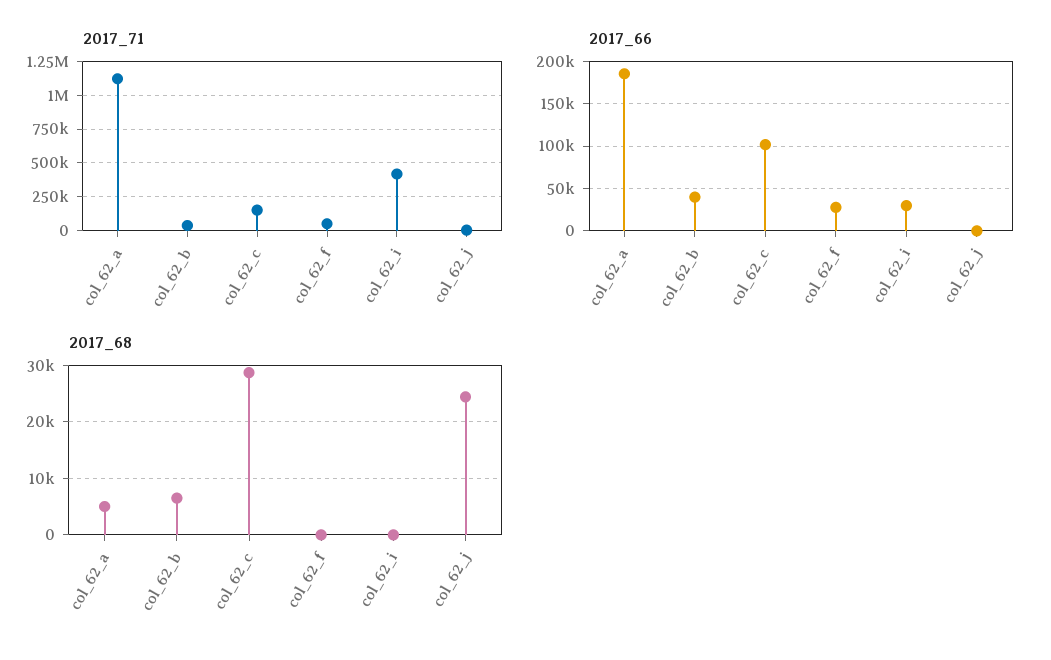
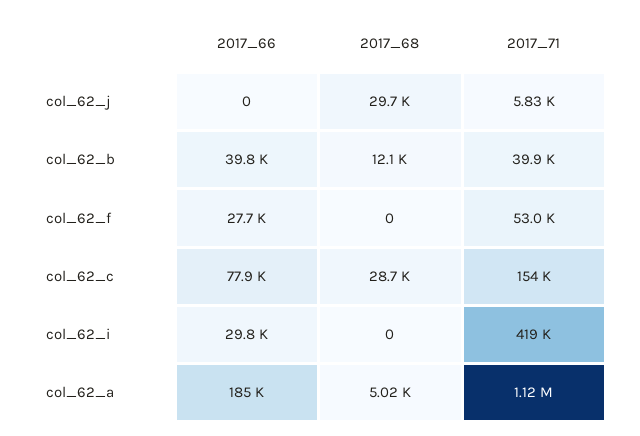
  {
    "2017_71": {
      "col_62_a": 1120000,
      "col_62_b": 39900,
      "col_62_c": 154000,
      "col_62_f": 53000,
      "col_62_i": 419000,
      "col_62_j": 5830
    },
    "2017_66": {
      "col_62_a": 185000,
      "col_62_b": 39800,
-     "col_62_c": 100000,
+     "col_62_c": 77900,
      "col_62_f": 27700,
      "col_62_i": 29800,
      "col_62_j": 0
    },
    "2017_68": {
      "col_62_a": 5020,
-     "col_62_b": 6000,
+     "col_62_b": 12100,
      "col_62_c": 28700,
      "col_62_f": 0,
      "col_62_i": 0,
-     "col_62_j": 24000
+     "col_62_j": 29700
    }
  }

